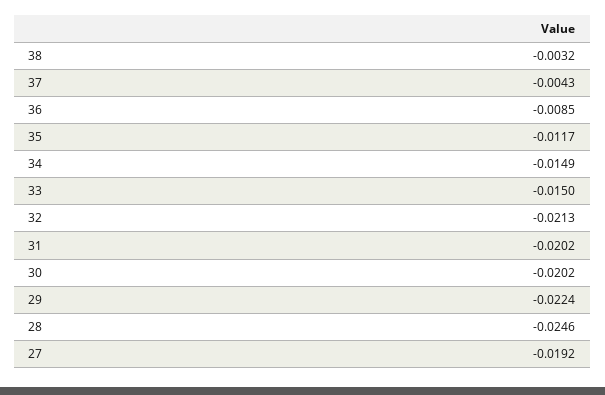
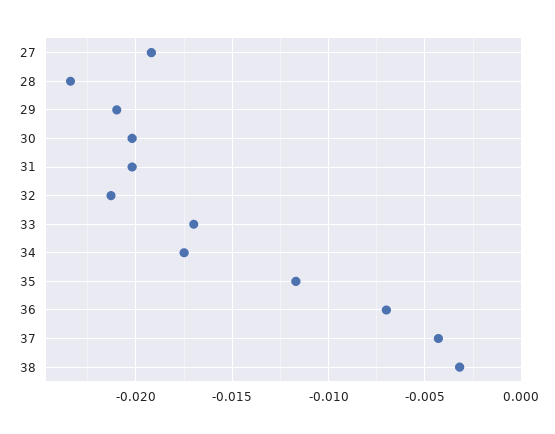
  {
    "38": -0.0032,
    "37": -0.0043,
-   "36": -0.0085,
+   "36": -0.007,
    "35": -0.0117,
-   "34": -0.0149,
+   "34": -0.0175,
-   "33": -0.015,
+   "33": -0.017,
    "32": -0.0213,
    "31": -0.0202,
    "30": -0.0202,
-   "29": -0.0224,
+   "29": -0.021,
-   "28": -0.0246,
+   "28": -0.0235,
    "27": -0.0192
  }

